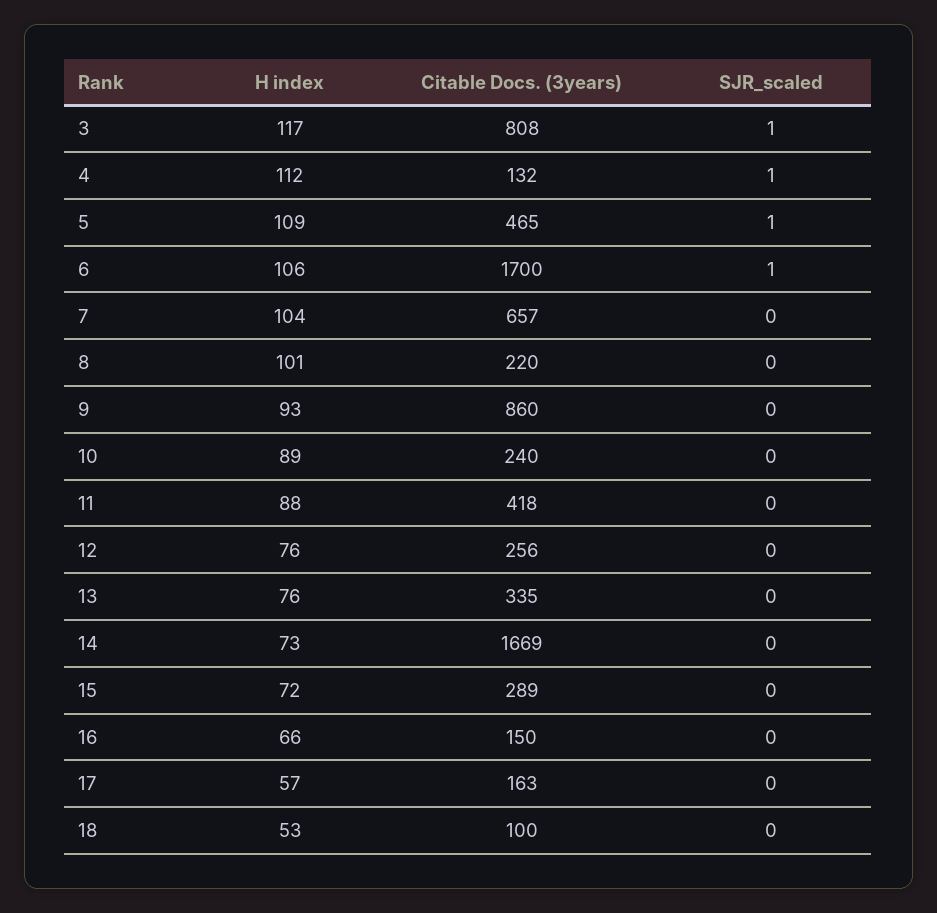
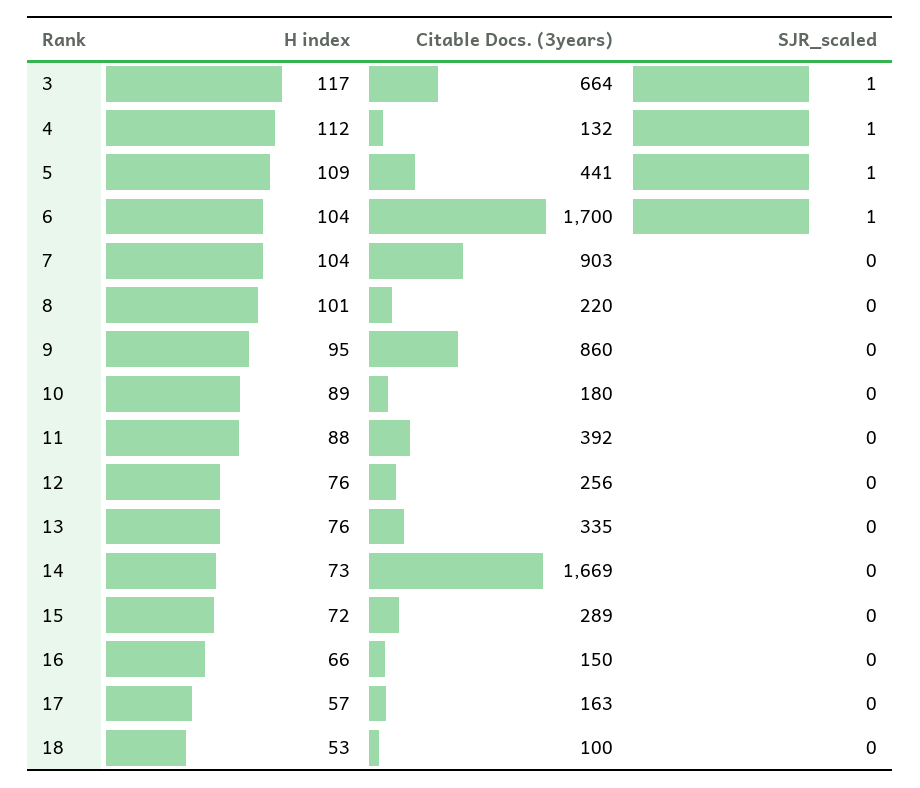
  {
    "H index": {
      "3": 117,
      "4": 112,
      "5": 109,
-     "6": 106,
+     "6": 104,
      "7": 104,
      "8": 101,
-     "9": 93,
+     "9": 95,
      "10": 89,
      "11": 88,
      "12": 76,
      "13": 76,
      "14": 73,
      "15": 72,
      "16": 66,
      "17": 57,
      "18": 53
    },
    "Citable Docs. (3years)": {
-     "3": 808,
+     "3": 664,
      "4": 132,
-     "5": 465,
+     "5": 441,
      "6": 1700,
-     "7": 657,
+     "7": 903,
      "8": 220,
      "9": 860,
-     "10": 240,
+     "10": 180,
-     "11": 418,
+     "11": 392,
      "12": 256,
      "13": 335,
      "14": 1669,
      "15": 289,
      "16": 150,
      "17": 163,
      "18": 100
    },
    "SJR_scaled": {
      "3": 1,
      "4": 1,
      "5": 1,
      "6": 1,
      "7": 0,
      "8": 0,
      "9": 0,
      "10": 0,
      "11": 0,
      "12": 0,
      "13": 0,
      "14": 0,
      "15": 0,
      "16": 0,
      "17": 0,
      "18": 0
    }
  }

